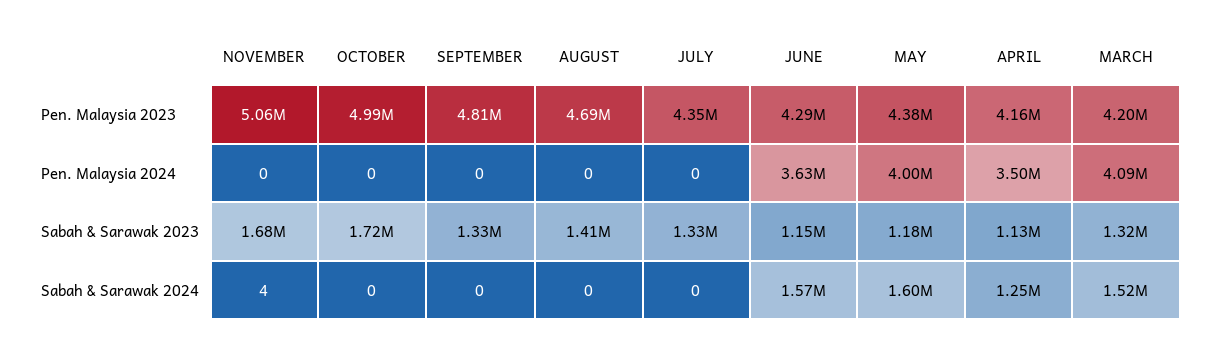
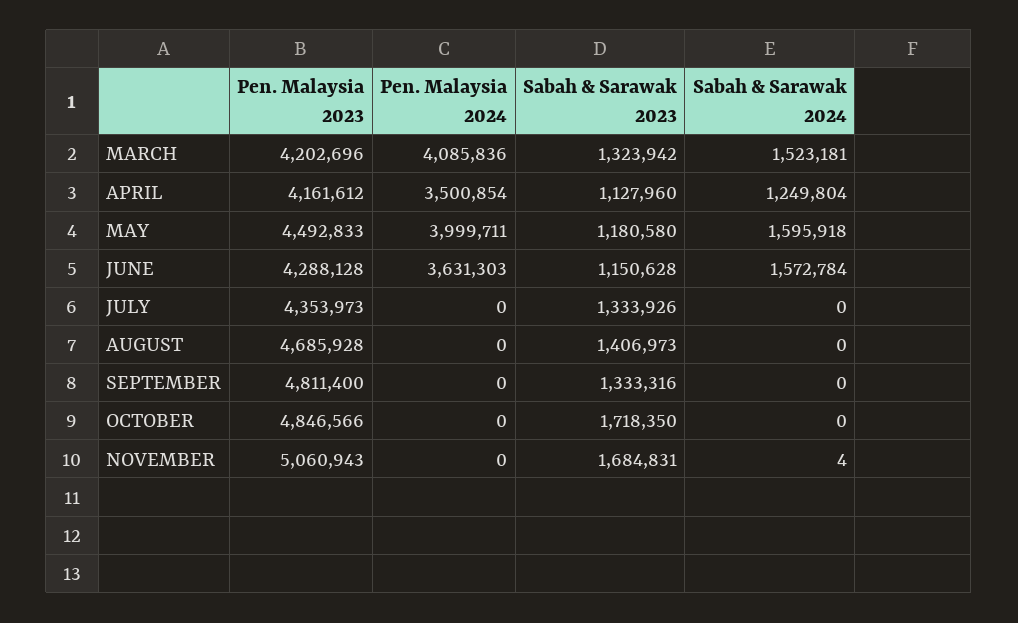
  {
    "NOVEMBER": {
      "Pen. Malaysia 2023": 5060943,
      "Pen. Malaysia 2024": 0,
      "Sabah & Sarawak 2023": 1684831,
      "Sabah & Sarawak 2024": 4
    },
    "OCTOBER": {
-     "Pen. Malaysia 2023": 4990000,
+     "Pen. Malaysia 2023": 4846566,
      "Pen. Malaysia 2024": 0,
      "Sabah & Sarawak 2023": 1718350,
      "Sabah & Sarawak 2024": 0
    },
    "SEPTEMBER": {
      "Pen. Malaysia 2023": 4811400,
      "Pen. Malaysia 2024": 0,
      "Sabah & Sarawak 2023": 1333316,
      "Sabah & Sarawak 2024": 0
    },
    "AUGUST": {
      "Pen. Malaysia 2023": 4685928,
      "Pen. Malaysia 2024": 0,
      "Sabah & Sarawak 2023": 1406973,
      "Sabah & Sarawak 2024": 0
    },
    "JULY": {
      "Pen. Malaysia 2023": 4353973,
      "Pen. Malaysia 2024": 0,
      "Sabah & Sarawak 2023": 1333926,
      "Sabah & Sarawak 2024": 0
    },
    "JUNE": {
      "Pen. Malaysia 2023": 4288128,
      "Pen. Malaysia 2024": 3631303,
      "Sabah & Sarawak 2023": 1150628,
      "Sabah & Sarawak 2024": 1572784
    },
    "MAY": {
-     "Pen. Malaysia 2023": 4380000,
+     "Pen. Malaysia 2023": 4492833,
      "Pen. Malaysia 2024": 3999711,
      "Sabah & Sarawak 2023": 1180580,
      "Sabah & Sarawak 2024": 1595918
    },
    "APRIL": {
      "Pen. Malaysia 2023": 4161612,
      "Pen. Malaysia 2024": 3500854,
      "Sabah & Sarawak 2023": 1127960,
      "Sabah & Sarawak 2024": 1249804
    },
    "MARCH": {
      "Pen. Malaysia 2023": 4202696,
      "Pen. Malaysia 2024": 4085836,
      "Sabah & Sarawak 2023": 1323942,
      "Sabah & Sarawak 2024": 1523181
    }
  }

